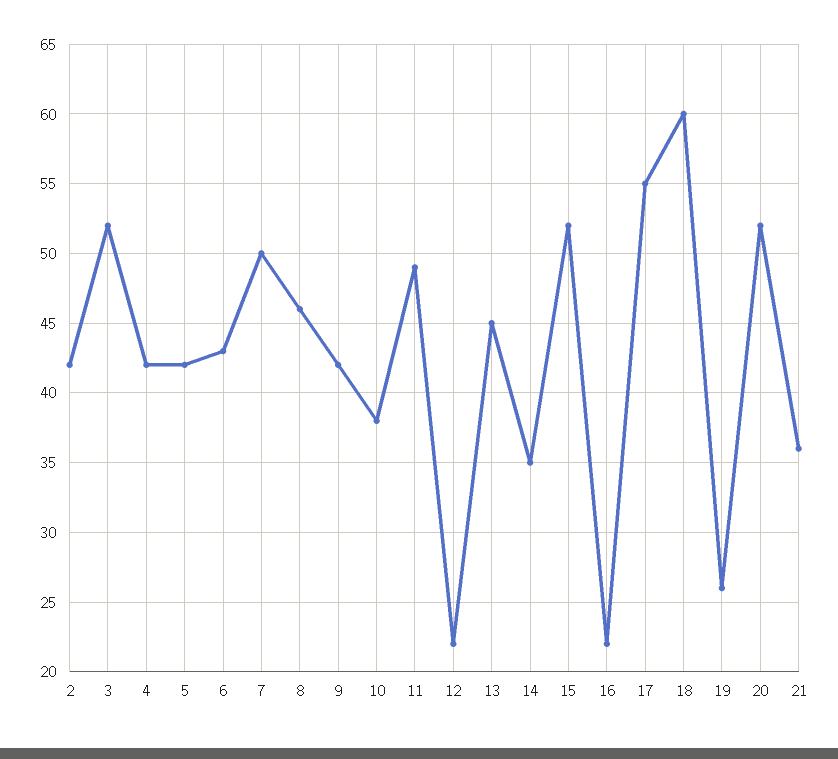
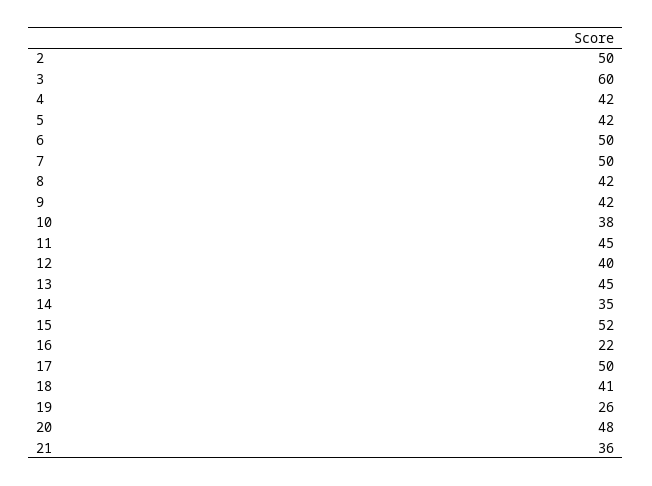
  {
-   "2": 42,
+   "2": 50,
-   "3": 52,
+   "3": 60,
    "4": 42,
    "5": 42,
-   "6": 43,
+   "6": 50,
    "7": 50,
-   "8": 46,
+   "8": 42,
    "9": 42,
    "10": 38,
-   "11": 49,
+   "11": 45,
-   "12": 22,
+   "12": 40,
    "13": 45,
    "14": 35,
    "15": 52,
    "16": 22,
-   "17": 55,
+   "17": 50,
-   "18": 60,
+   "18": 41,
    "19": 26,
-   "20": 52,
+   "20": 48,
    "21": 36
  }

